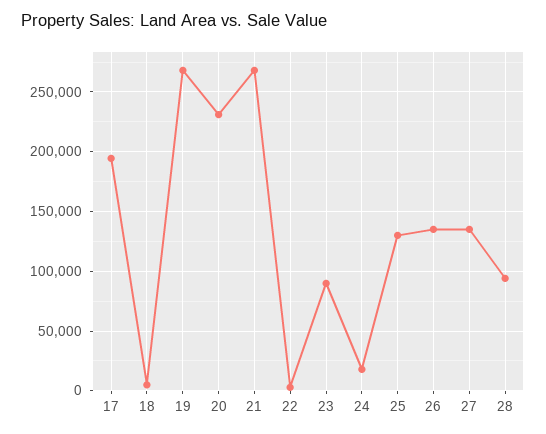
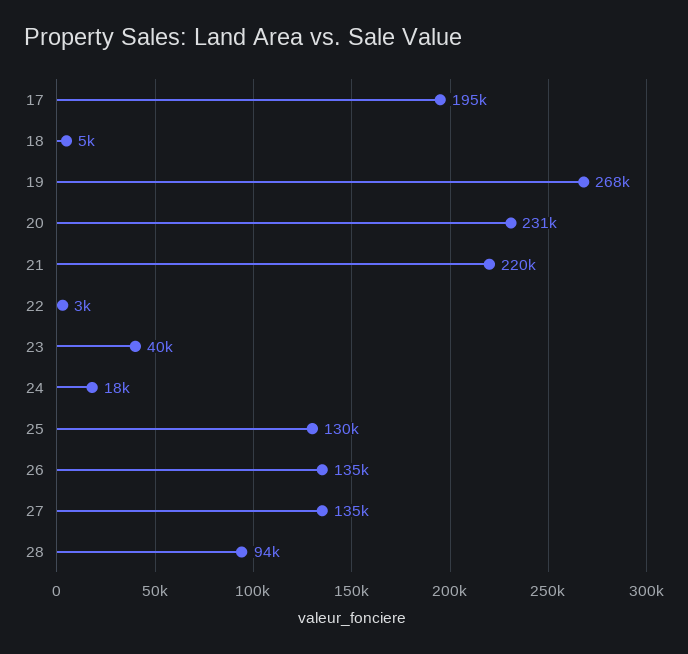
  {
    "17": 195000,
    "18": 5000,
    "19": 268000,
    "20": 231000,
-   "21": 270000,
+   "21": 220000,
    "22": 3000,
-   "23": 90000,
+   "23": 40000,
    "24": 18000,
    "25": 130000,
    "26": 135000,
    "27": 135000,
    "28": 94000
  }

